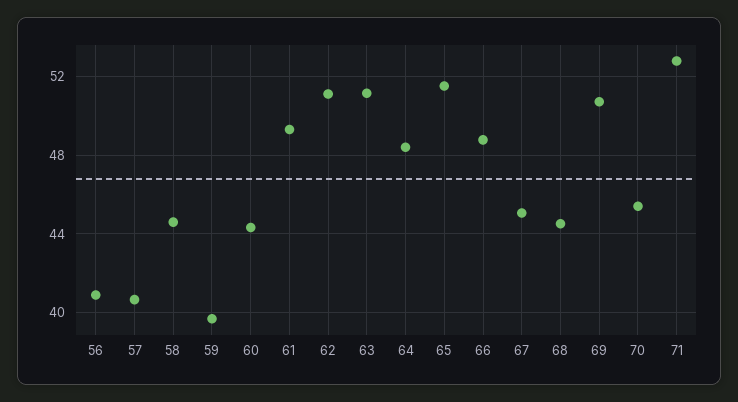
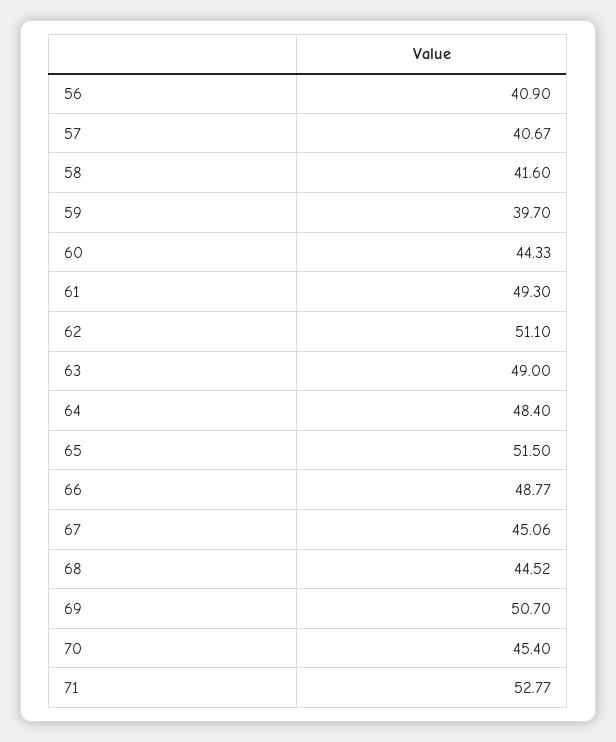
  {
    "56": 40.9,
    "57": 40.67,
-   "58": 44.5,
+   "58": 41.6,
    "59": 39.7,
    "60": 44.33,
    "61": 49.3,
    "62": 51.1,
-   "63": 51,
+   "63": 49,
    "64": 48.4,
    "65": 51.5,
    "66": 48.77,
    "67": 45.06,
    "68": 44.52,
    "69": 50.7,
    "70": 45.4,
    "71": 52.77
  }

